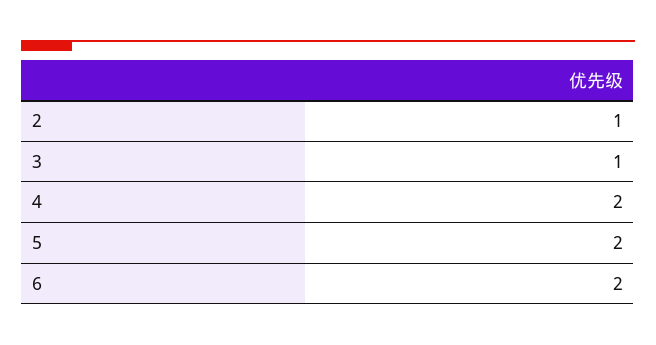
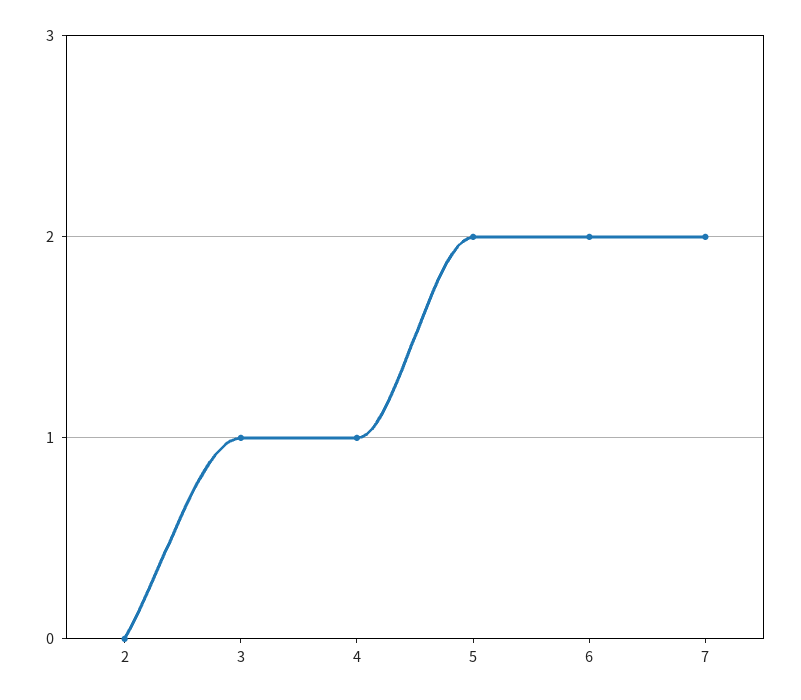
  {
-   "2": 1,
+   "2": 0,
    "3": 1,
-   "4": 2,
+   "4": 1,
    "5": 2,
-   "6": 2
+   "6": 2,
+   "7": 2
  }

